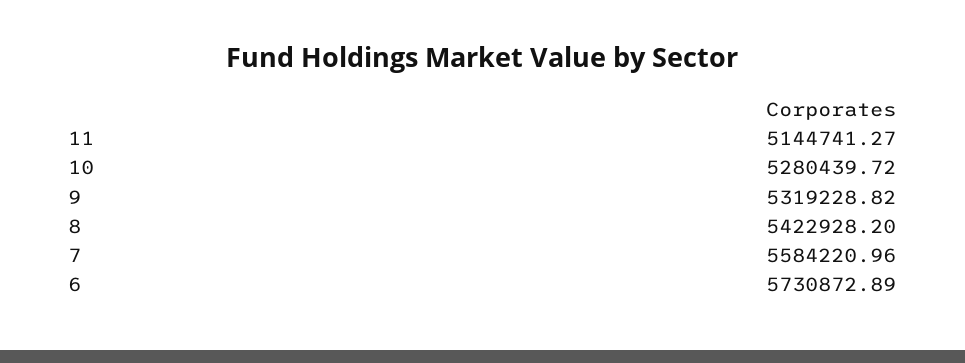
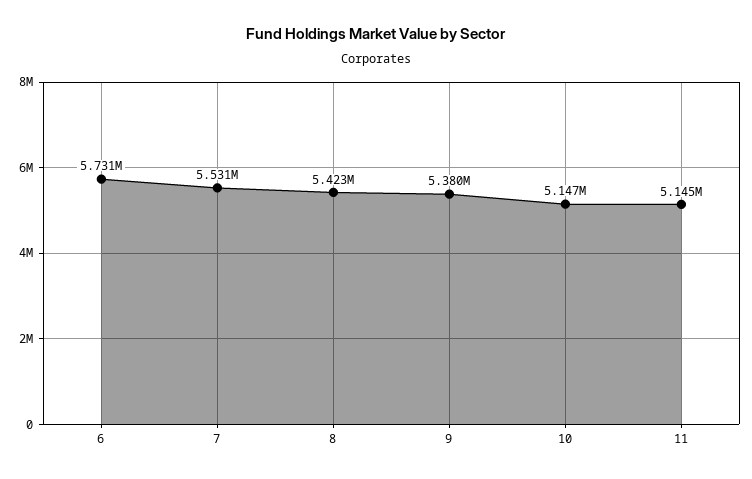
  {
    "11": 5144741.27,
-   "10": 5280439.72,
+   "10": 5147000,
-   "9": 5319228.82,
+   "9": 5380000,
    "8": 5422928.2,
-   "7": 5584220.96,
+   "7": 5531000,
    "6": 5730872.89
  }

